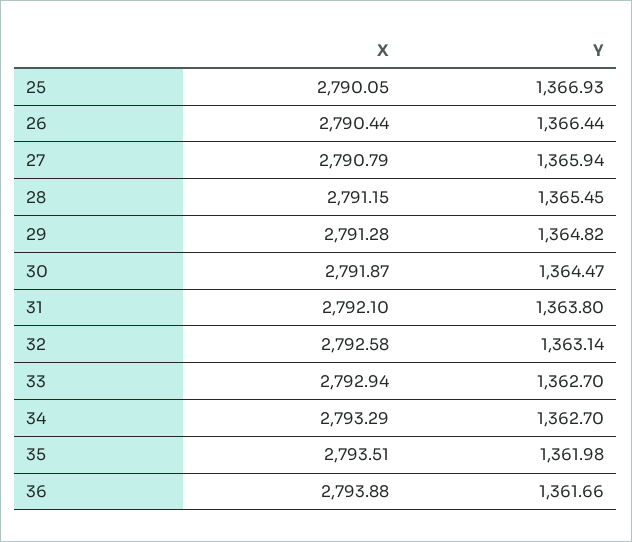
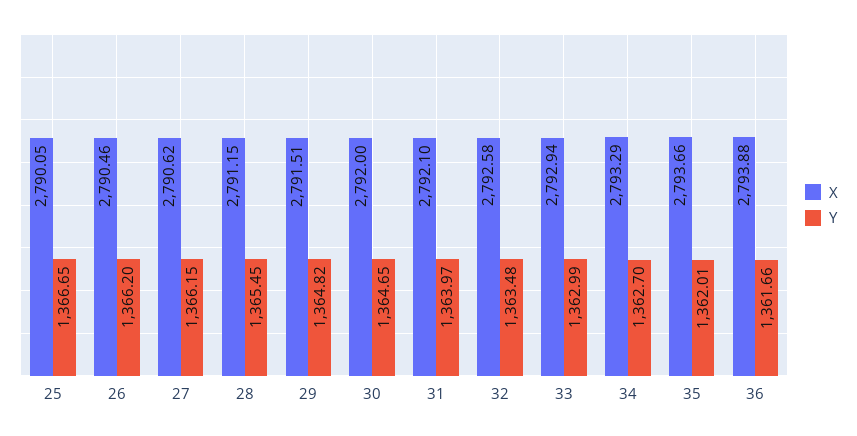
  {
    "X": {
      "25": 2790.05,
-     "26": 2790.44,
+     "26": 2790.46,
-     "27": 2790.79,
+     "27": 2790.62,
      "28": 2791.15,
-     "29": 2791.28,
+     "29": 2791.51,
-     "30": 2791.87,
+     "30": 2792,
      "31": 2792.1,
      "32": 2792.58,
      "33": 2792.94,
      "34": 2793.29,
-     "35": 2793.51,
+     "35": 2793.66,
      "36": 2793.88
    },
    "Y": {
-     "25": 1366.93,
+     "25": 1366.65,
-     "26": 1366.44,
+     "26": 1366.2,
-     "27": 1365.94,
+     "27": 1366.15,
      "28": 1365.45,
      "29": 1364.82,
-     "30": 1364.47,
+     "30": 1364.65,
-     "31": 1363.8,
+     "31": 1363.97,
-     "32": 1363.14,
+     "32": 1363.48,
-     "33": 1362.7,
+     "33": 1362.99,
      "34": 1362.7,
-     "35": 1361.98,
+     "35": 1362.01,
      "36": 1361.66
    }
  }

